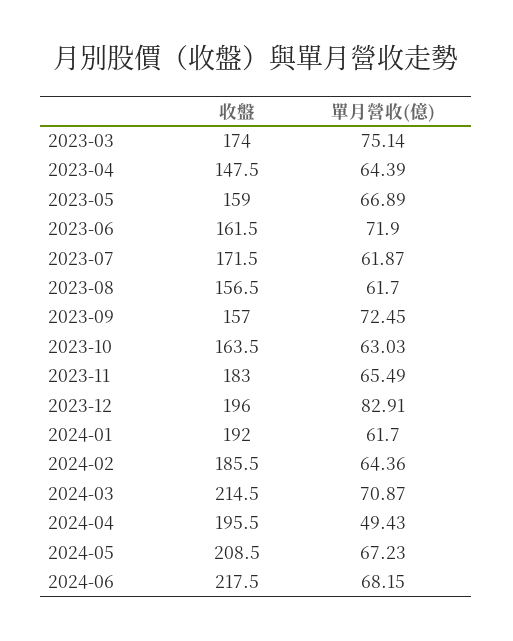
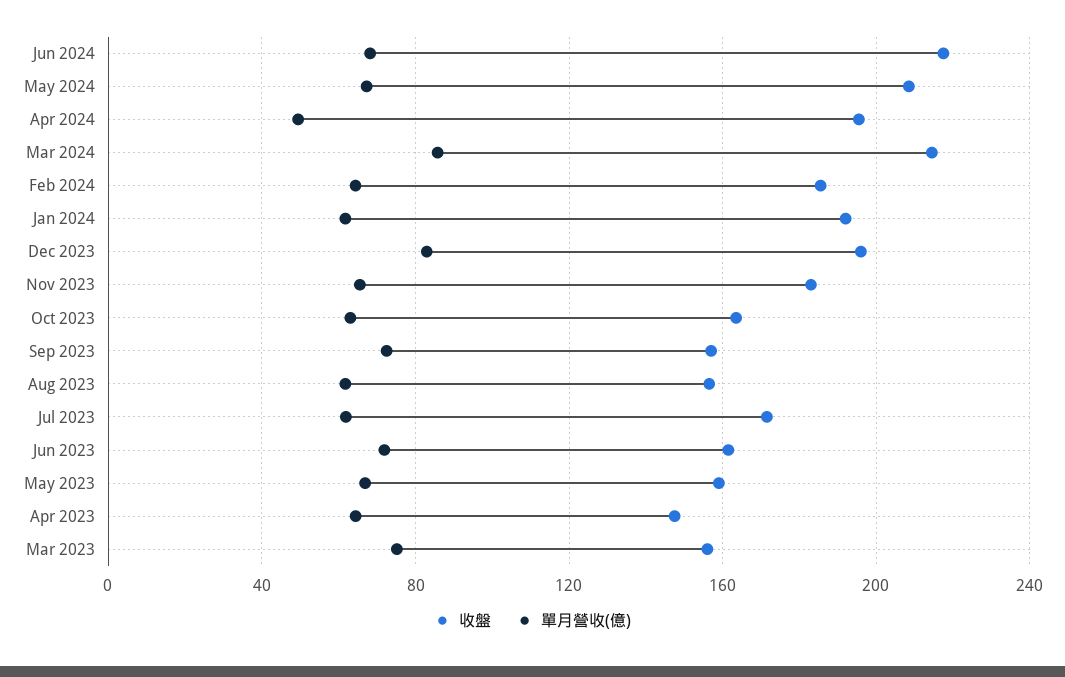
  {
    "收盤": {
-     "2023-03": 174,
+     "2023-03": 155,
      "2023-04": 147.5,
      "2023-05": 159,
      "2023-06": 161.5,
      "2023-07": 171.5,
      "2023-08": 156.5,
      "2023-09": 157,
      "2023-10": 163.5,
      "2023-11": 183,
      "2023-12": 196,
      "2024-01": 192,
      "2024-02": 185.5,
      "2024-03": 214.5,
      "2024-04": 195.5,
      "2024-05": 208.5,
      "2024-06": 217.5
    },
    "單月營收(億)": {
      "2023-03": 75.14,
      "2023-04": 64.39,
      "2023-05": 66.89,
      "2023-06": 71.9,
      "2023-07": 61.87,
      "2023-08": 61.7,
      "2023-09": 72.45,
      "2023-10": 63.03,
      "2023-11": 65.49,
      "2023-12": 82.91,
      "2024-01": 61.7,
      "2024-02": 64.36,
-     "2024-03": 70.87,
+     "2024-03": 85,
      "2024-04": 49.43,
      "2024-05": 67.23,
      "2024-06": 68.15
    }
  }

